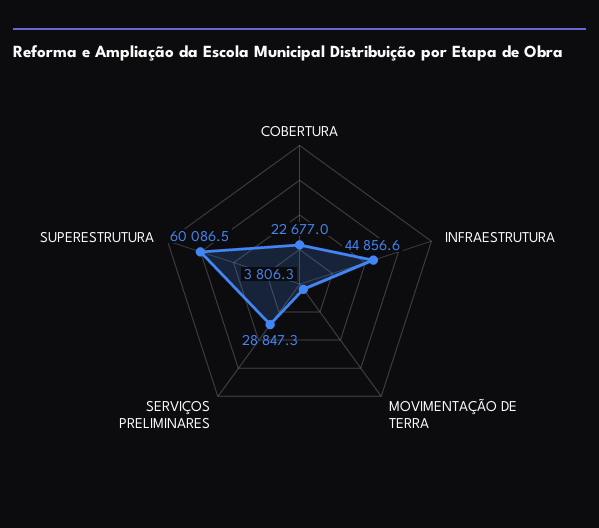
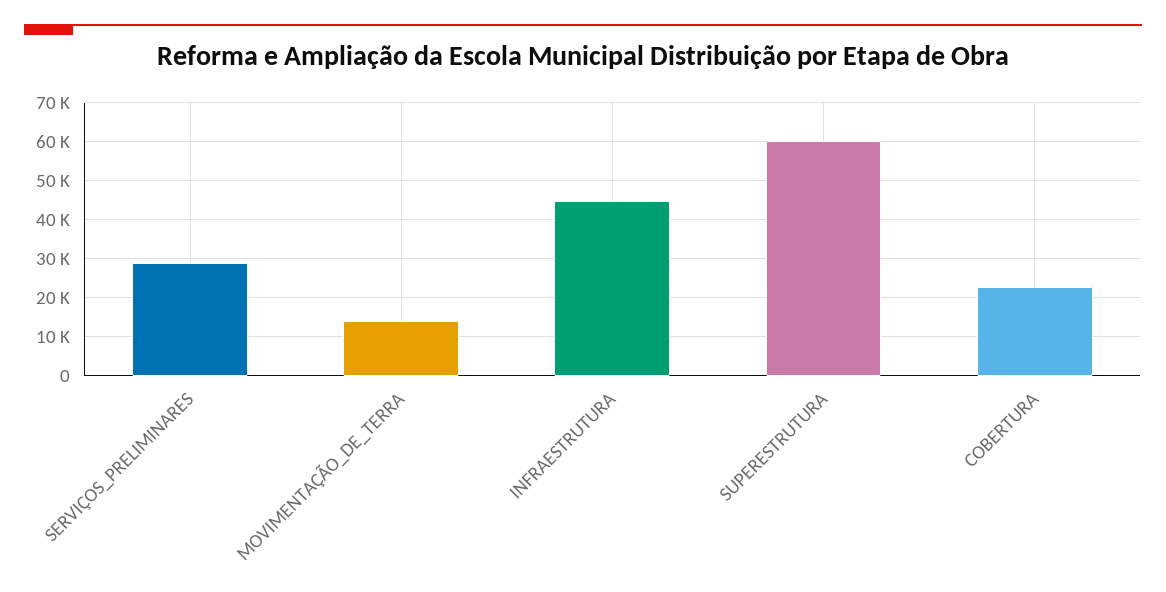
  {
    "COBERTURA": 22677,
    "INFRAESTRUTURA": 44856.6,
-   "MOVIMENTAÇÃO DE TERRA": 3806.3,
+   "MOVIMENTAÇÃO DE TERRA": 14000,
    "SERVIÇOS PRELIMINARES": 28847.3,
    "SUPERESTRUTURA": 60086.5
  }

